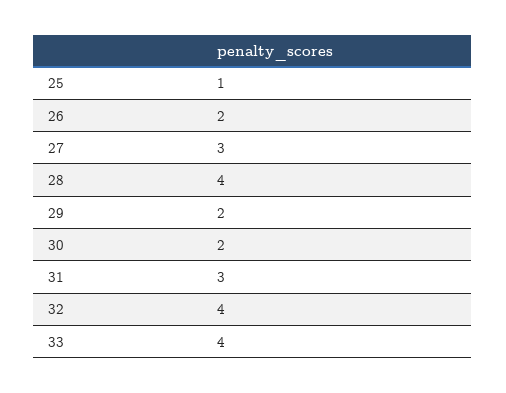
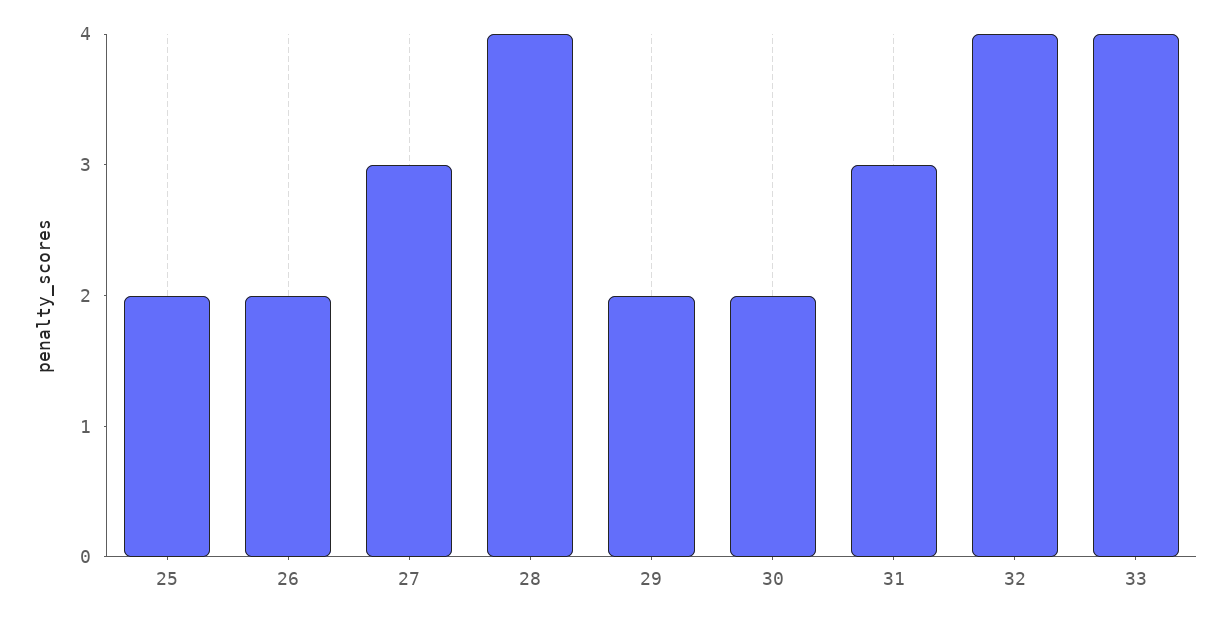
  {
-   "25": 1,
+   "25": 2,
    "26": 2,
    "27": 3,
    "28": 4,
    "29": 2,
    "30": 2,
    "31": 3,
    "32": 4,
    "33": 4
  }

